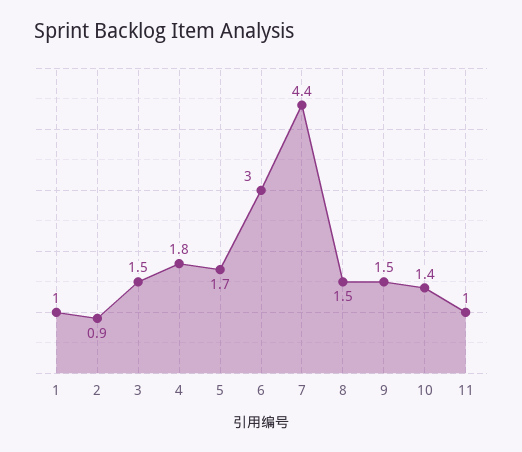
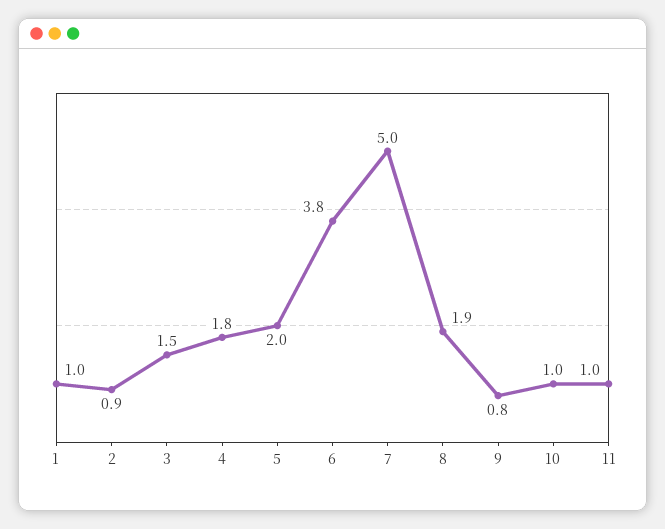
  {
    "1": 1,
    "2": 0.9,
    "3": 1.5,
    "4": 1.8,
-   "5": 1.7,
+   "5": 2,
-   "6": 3,
+   "6": 3.8,
-   "7": 4.4,
+   "7": 5,
-   "8": 1.5,
+   "8": 1.9,
-   "9": 1.5,
+   "9": 0.8,
-   "10": 1.4,
+   "10": 1,
    "11": 1
  }

